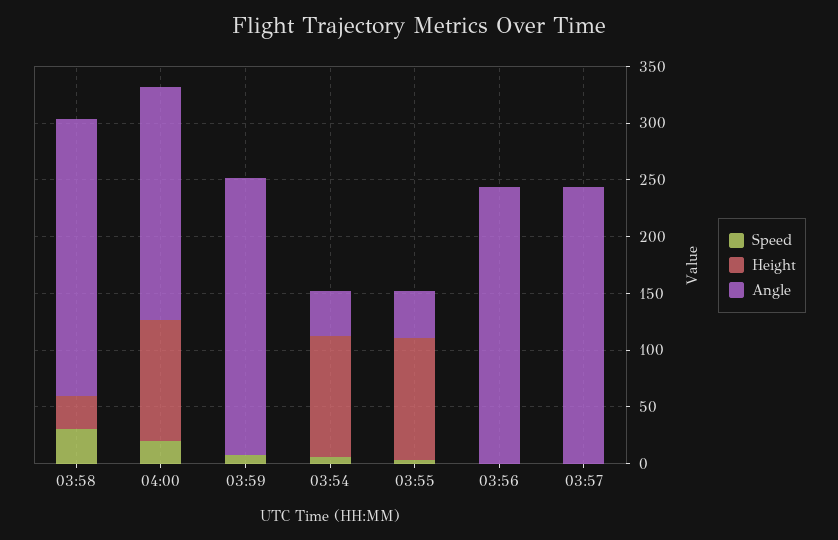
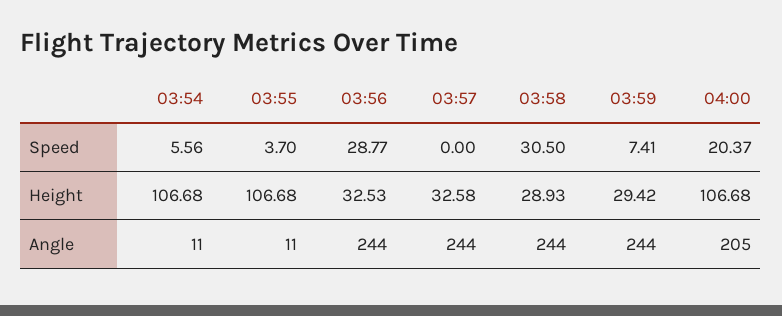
  {
    "Speed": {
      "03:58": 30.5,
      "04:00": 20.37,
      "03:59": 7.41,
      "03:54": 5.56,
      "03:55": 3.7,
-     "03:56": 0,
+     "03:56": 28.77,
      "03:57": 0
    },
    "Height": {
      "03:58": 28.93,
      "04:00": 106.68,
-     "03:59": 0,
+     "03:59": 29.42,
      "03:54": 106.68,
      "03:55": 106.68,
-     "03:56": 0,
+     "03:56": 32.53,
-     "03:57": 0
+     "03:57": 32.58
    },
    "Angle": {
      "03:58": 244,
      "04:00": 205,
      "03:59": 244,
-     "03:54": 40,
+     "03:54": 11,
-     "03:55": 40,
+     "03:55": 11,
      "03:56": 244,
      "03:57": 244
    }
  }

